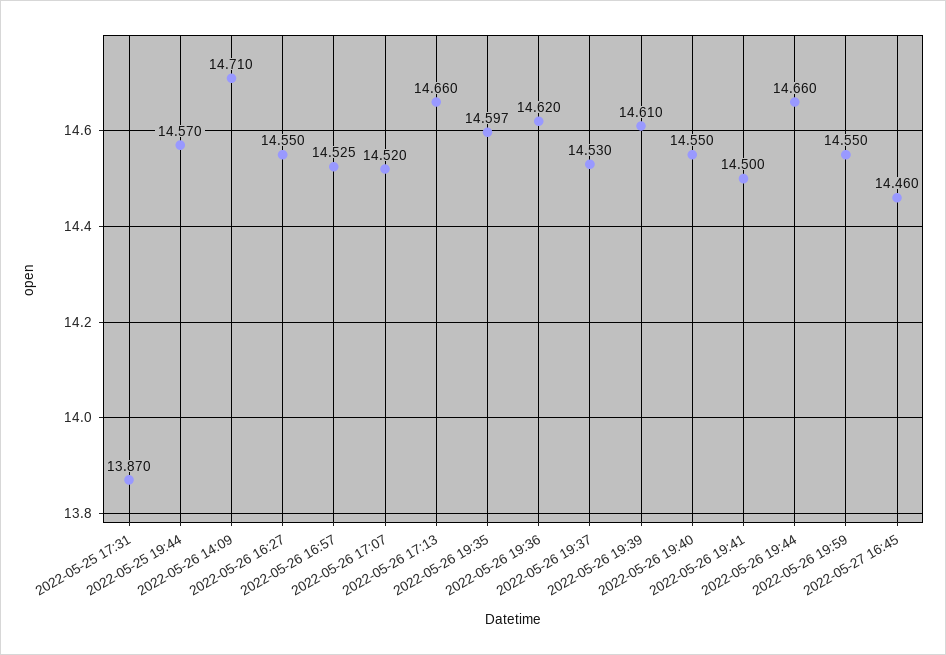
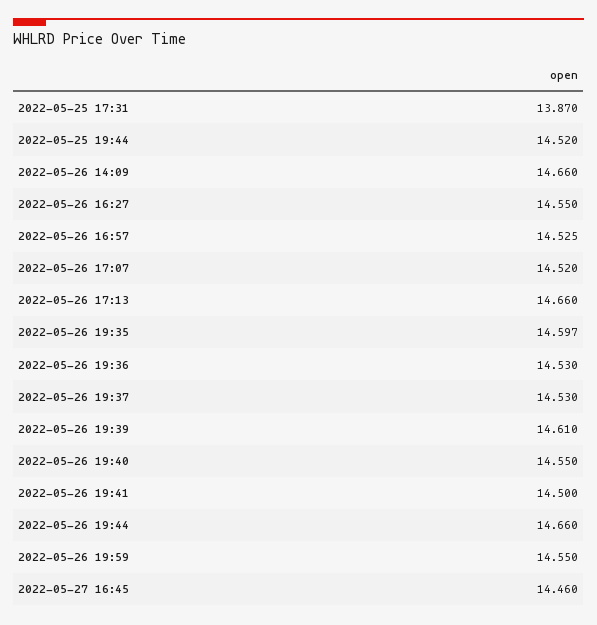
  {
    "2022-05-25 17:31": 13.87,
-   "2022-05-25 19:44": 14.57,
+   "2022-05-25 19:44": 14.52,
-   "2022-05-26 14:09": 14.71,
+   "2022-05-26 14:09": 14.66,
    "2022-05-26 16:27": 14.55,
    "2022-05-26 16:57": 14.525,
    "2022-05-26 17:07": 14.52,
    "2022-05-26 17:13": 14.66,
    "2022-05-26 19:35": 14.597,
-   "2022-05-26 19:36": 14.62,
+   "2022-05-26 19:36": 14.53,
    "2022-05-26 19:37": 14.53,
    "2022-05-26 19:39": 14.61,
    "2022-05-26 19:40": 14.55,
    "2022-05-26 19:41": 14.5,
    "2022-05-26 19:44": 14.66,
    "2022-05-26 19:59": 14.55,
    "2022-05-27 16:45": 14.46
  }

